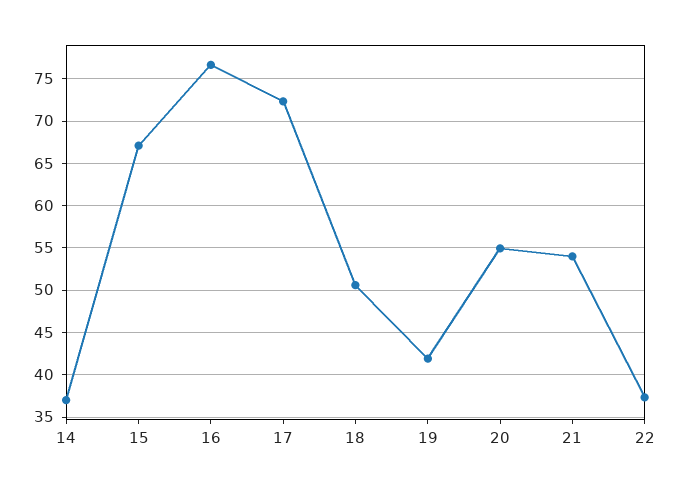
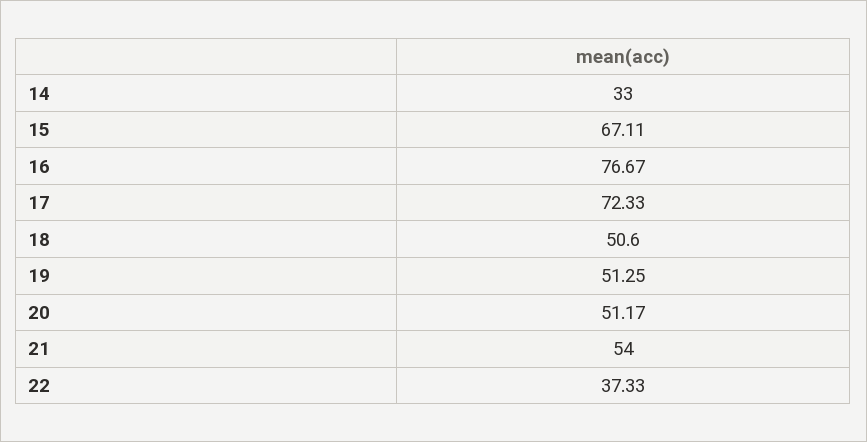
  {
-   "14": 37,
+   "14": 33,
    "15": 67.11,
    "16": 76.67,
    "17": 72.33,
    "18": 50.6,
-   "19": 42,
+   "19": 51.25,
-   "20": 55,
+   "20": 51.17,
    "21": 54,
    "22": 37.33
  }

